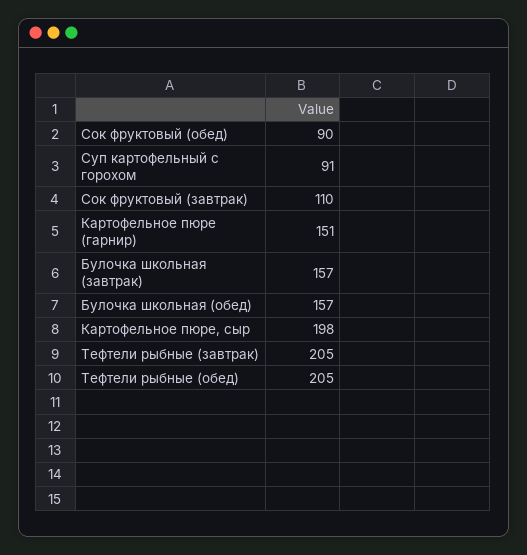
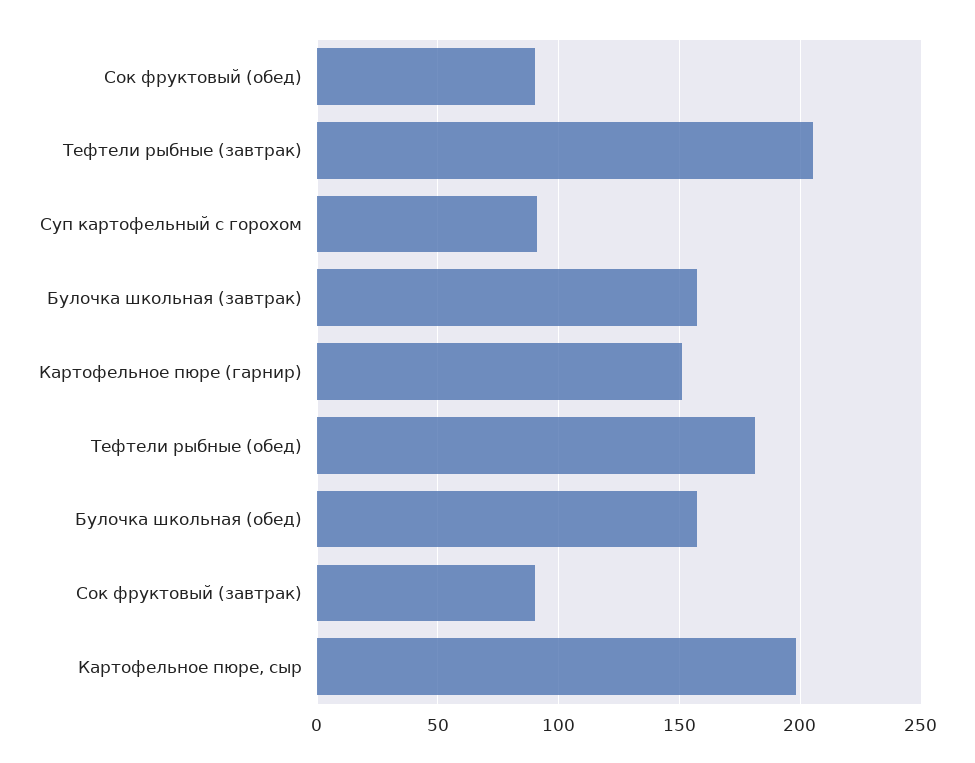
  {
    "Сок фруктовый (обед)": 90,
    "Суп картофельный с горохом": 91,
-   "Сок фруктовый (завтрак)": 110,
+   "Сок фруктовый (завтрак)": 90,
    "Картофельное пюре (гарнир)": 151,
    "Булочка школьная (завтрак)": 157,
    "Булочка школьная (обед)": 157,
    "Картофельное пюре, сыр": 198,
    "Тефтели рыбные (завтрак)": 205,
-   "Тефтели рыбные (обед)": 205
+   "Тефтели рыбные (обед)": 180
  }

